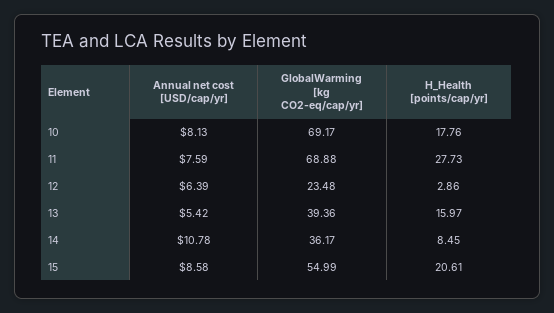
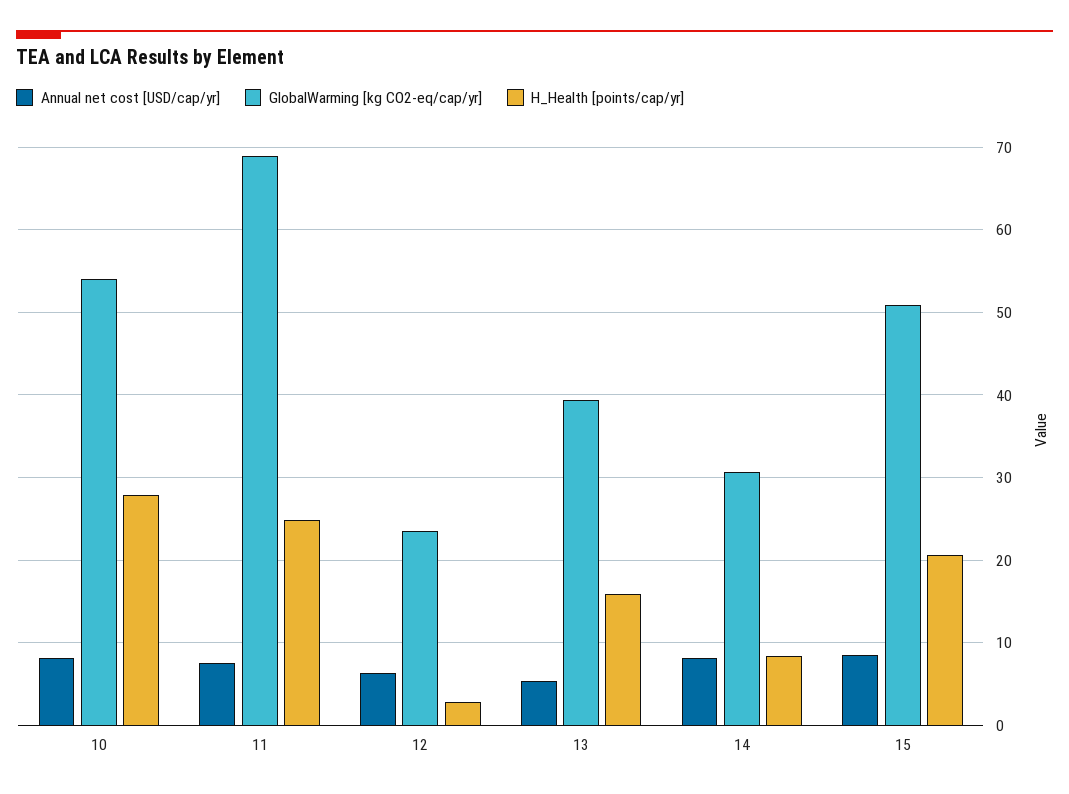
  {
    "Annual net cost [USD/cap/yr]": {
      "10": 8.13,
      "11": 7.59,
      "12": 6.39,
      "13": 5.42,
-     "14": 10.78,
+     "14": 8,
      "15": 8.58
    },
    "GlobalWarming [kg CO2-eq/cap/yr]": {
-     "10": 69.17,
+     "10": 54,
      "11": 68.88,
      "12": 23.48,
      "13": 39.36,
-     "14": 36.17,
+     "14": 31,
-     "15": 54.99
+     "15": 51
    },
    "H_Health [points/cap/yr]": {
-     "10": 17.76,
+     "10": 28,
-     "11": 27.73,
+     "11": 25,
      "12": 2.86,
      "13": 15.97,
      "14": 8.45,
      "15": 20.61
    }
  }

